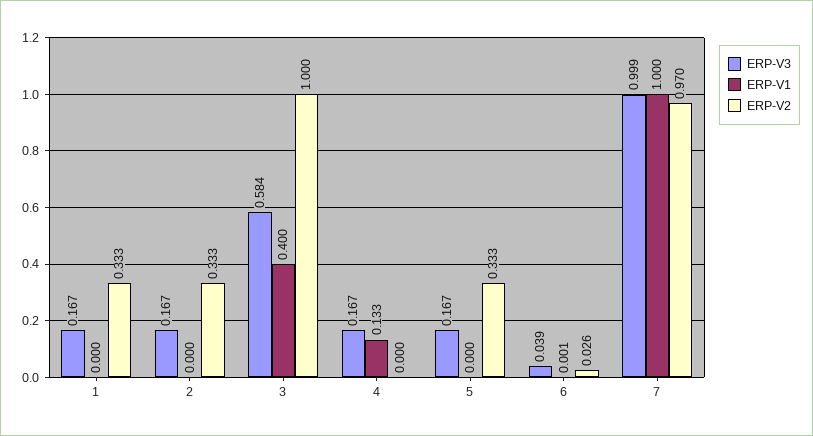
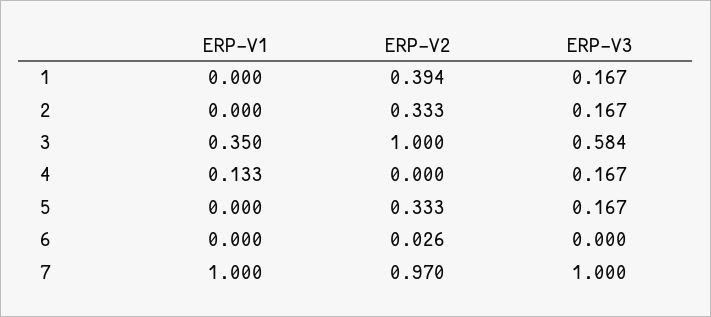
  {
    "ERP-V3": {
      "1": 0.167,
      "2": 0.167,
      "3": 0.584,
      "4": 0.167,
      "5": 0.167,
-     "6": 0.039,
+     "6": 0,
-     "7": 0.999
+     "7": 1
    },
    "ERP-V1": {
      "1": 0,
      "2": 0,
-     "3": 0.4,
+     "3": 0.35,
      "4": 0.133,
      "5": 0,
-     "6": 0.001,
+     "6": 0,
      "7": 1
    },
    "ERP-V2": {
-     "1": 0.333,
+     "1": 0.394,
      "2": 0.333,
      "3": 1,
      "4": 0,
      "5": 0.333,
      "6": 0.026,
      "7": 0.97
    }
  }

